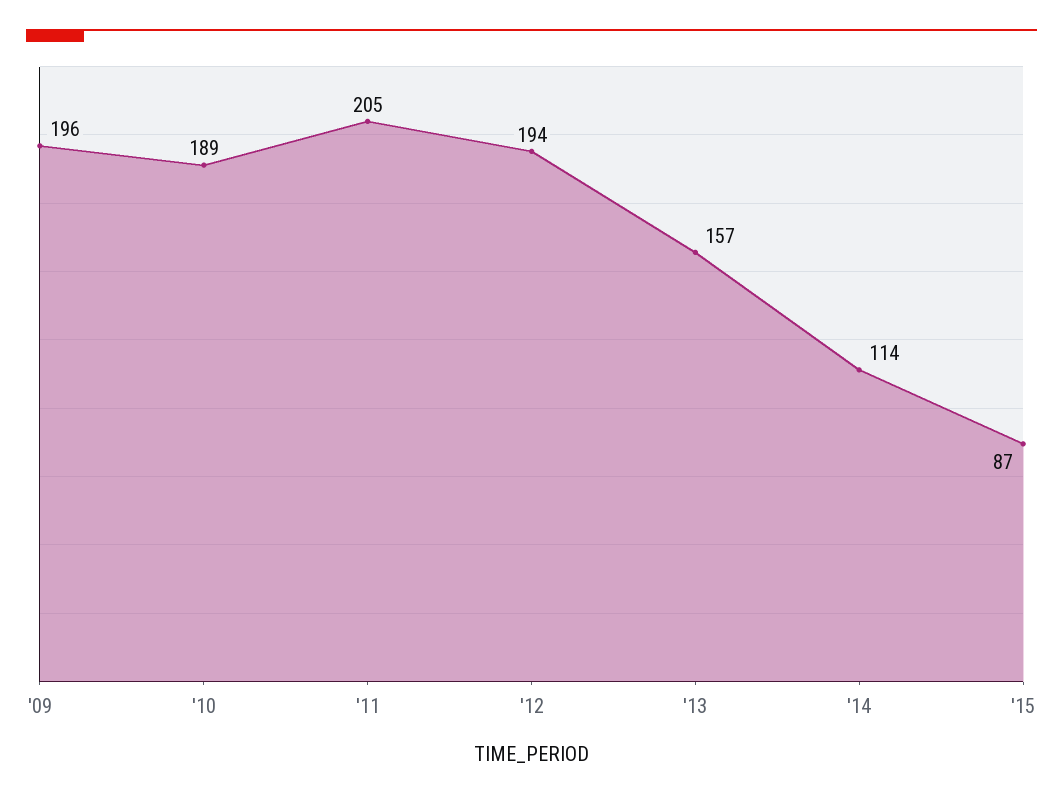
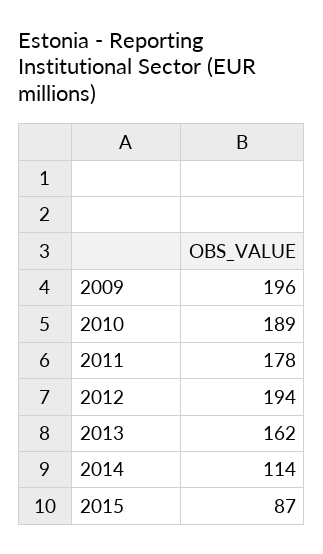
  {
    "'09": 196,
    "'10": 189,
-   "'11": 205,
+   "'11": 178,
    "'12": 194,
-   "'13": 157,
+   "'13": 162,
    "'14": 114,
    "'15": 87
  }

